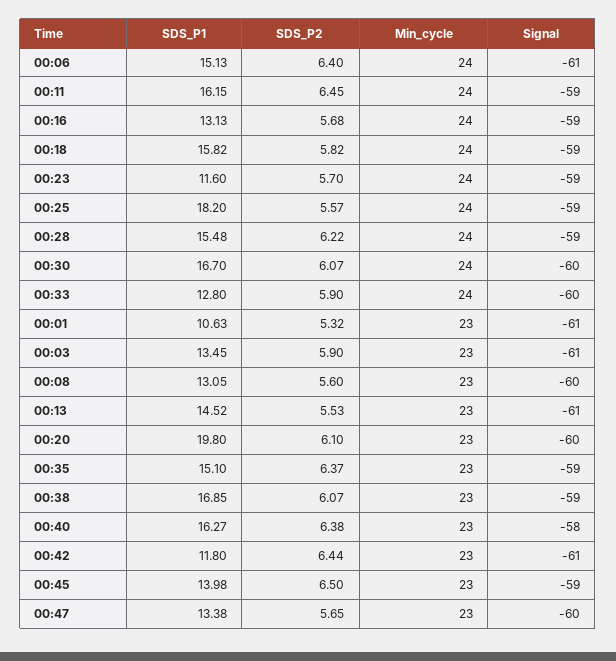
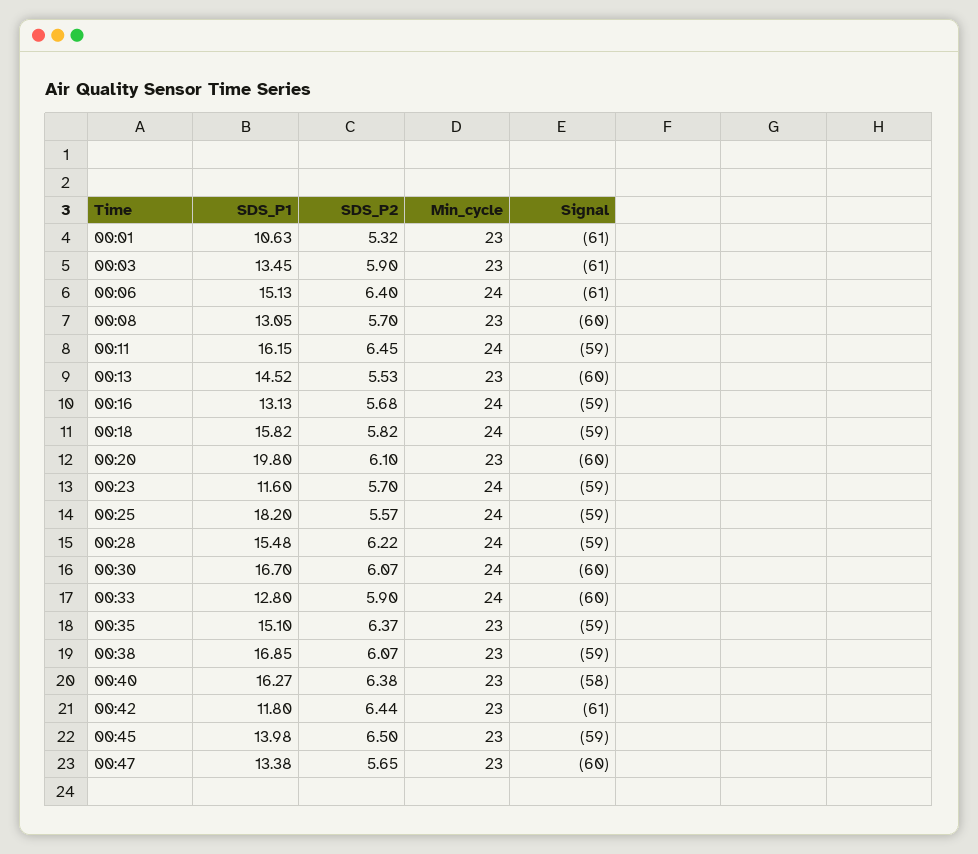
  {
    "SDS_P1": {
      "00:06": 15.13,
      "00:11": 16.15,
      "00:16": 13.13,
      "00:18": 15.82,
      "00:23": 11.6,
      "00:25": 18.2,
      "00:28": 15.48,
      "00:30": 16.7,
      "00:33": 12.8,
      "00:01": 10.63,
      "00:03": 13.45,
      "00:08": 13.05,
      "00:13": 14.52,
      "00:20": 19.8,
      "00:35": 15.1,
      "00:38": 16.85,
      "00:40": 16.27,
      "00:42": 11.8,
      "00:45": 13.98,
      "00:47": 13.38
    },
    "SDS_P2": {
      "00:06": 6.4,
      "00:11": 6.45,
      "00:16": 5.68,
      "00:18": 5.82,
      "00:23": 5.7,
      "00:25": 5.57,
      "00:28": 6.22,
      "00:30": 6.07,
      "00:33": 5.9,
      "00:01": 5.32,
      "00:03": 5.9,
-     "00:08": 5.6,
+     "00:08": 5.7,
      "00:13": 5.53,
      "00:20": 6.1,
      "00:35": 6.37,
      "00:38": 6.07,
      "00:40": 6.38,
      "00:42": 6.44,
      "00:45": 6.5,
      "00:47": 5.65
    },
    "Min_cycle": {
      "00:06": 24,
      "00:11": 24,
      "00:16": 24,
      "00:18": 24,
      "00:23": 24,
      "00:25": 24,
      "00:28": 24,
      "00:30": 24,
      "00:33": 24,
      "00:01": 23,
      "00:03": 23,
      "00:08": 23,
      "00:13": 23,
      "00:20": 23,
      "00:35": 23,
      "00:38": 23,
      "00:40": 23,
      "00:42": 23,
      "00:45": 23,
      "00:47": 23
    },
    "Signal": {
      "00:06": -61,
      "00:11": -59,
      "00:16": -59,
      "00:18": -59,
      "00:23": -59,
      "00:25": -59,
      "00:28": -59,
      "00:30": -60,
      "00:33": -60,
      "00:01": -61,
      "00:03": -61,
      "00:08": -60,
-     "00:13": -61,
+     "00:13": -60,
      "00:20": -60,
      "00:35": -59,
      "00:38": -59,
      "00:40": -58,
      "00:42": -61,
      "00:45": -59,
      "00:47": -60
    }
  }

